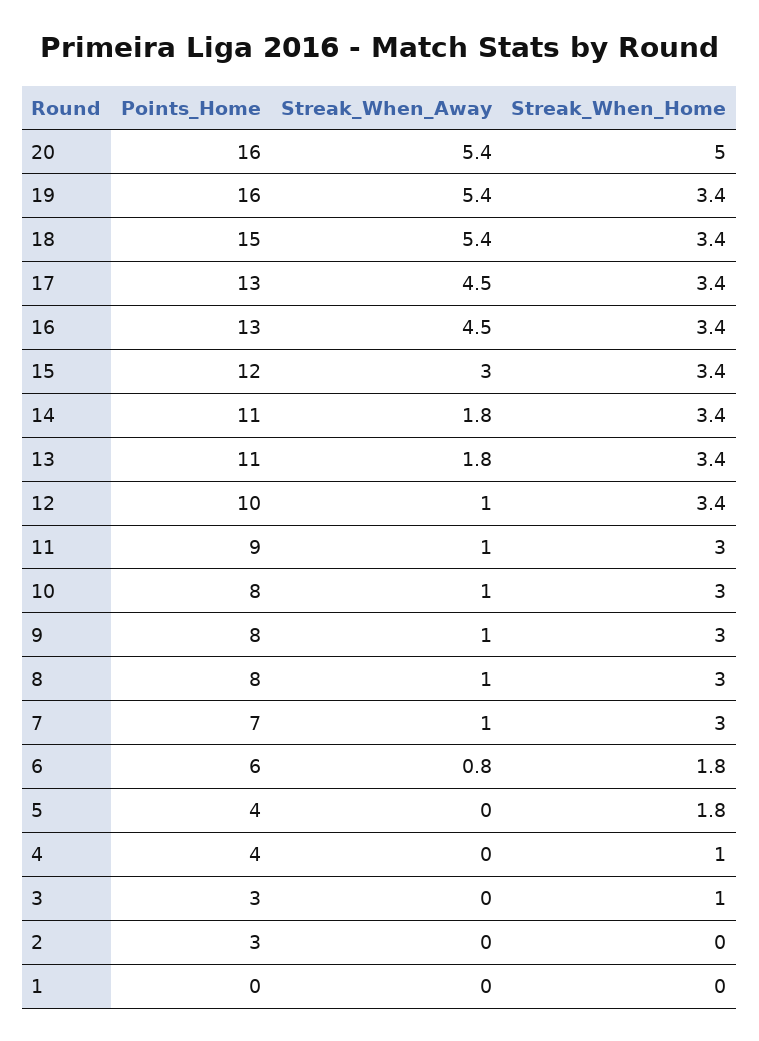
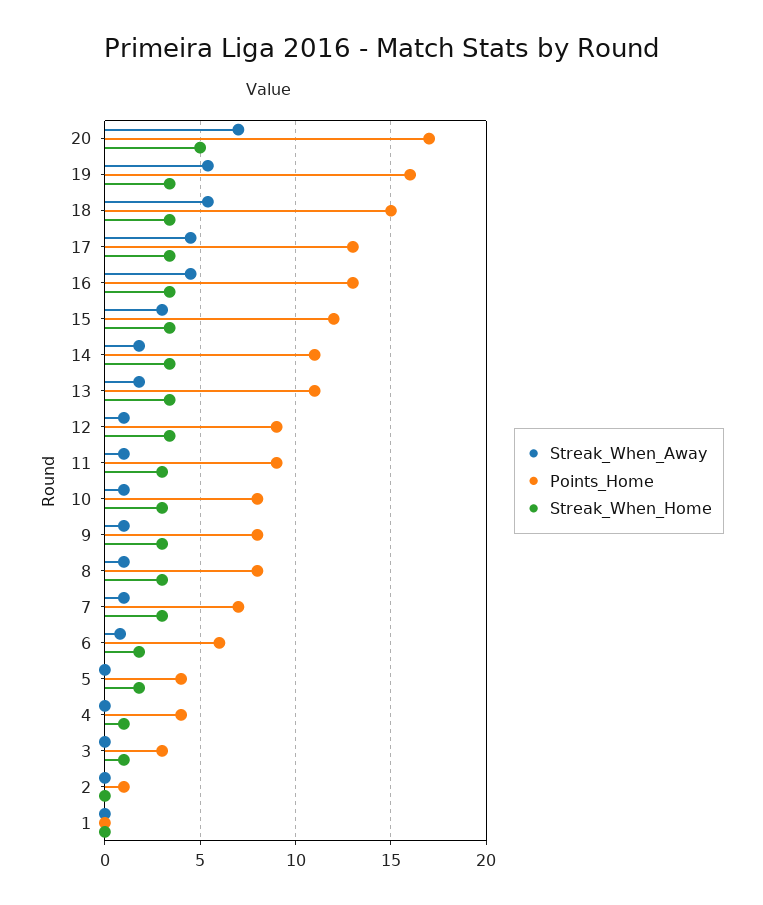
  {
    "Points_Home": {
-     "20": 16,
+     "20": 17,
      "19": 16,
      "18": 15,
      "17": 13,
      "16": 13,
      "15": 12,
      "14": 11,
      "13": 11,
-     "12": 10,
+     "12": 9,
      "11": 9,
      "10": 8,
      "9": 8,
      "8": 8,
      "7": 7,
      "6": 6,
      "5": 4,
      "4": 4,
      "3": 3,
-     "2": 3,
+     "2": 1,
      "1": 0
    },
    "Streak_When_Away": {
-     "20": 5.4,
+     "20": 7,
      "19": 5.4,
      "18": 5.4,
      "17": 4.5,
      "16": 4.5,
      "15": 3,
      "14": 1.8,
      "13": 1.8,
      "12": 1,
      "11": 1,
      "10": 1,
      "9": 1,
      "8": 1,
      "7": 1,
      "6": 0.8,
      "5": 0,
      "4": 0,
      "3": 0,
      "2": 0,
      "1": 0
    },
    "Streak_When_Home": {
      "20": 5,
      "19": 3.4,
      "18": 3.4,
      "17": 3.4,
      "16": 3.4,
      "15": 3.4,
      "14": 3.4,
      "13": 3.4,
      "12": 3.4,
      "11": 3,
      "10": 3,
      "9": 3,
      "8": 3,
      "7": 3,
      "6": 1.8,
      "5": 1.8,
      "4": 1,
      "3": 1,
      "2": 0,
      "1": 0
    }
  }

